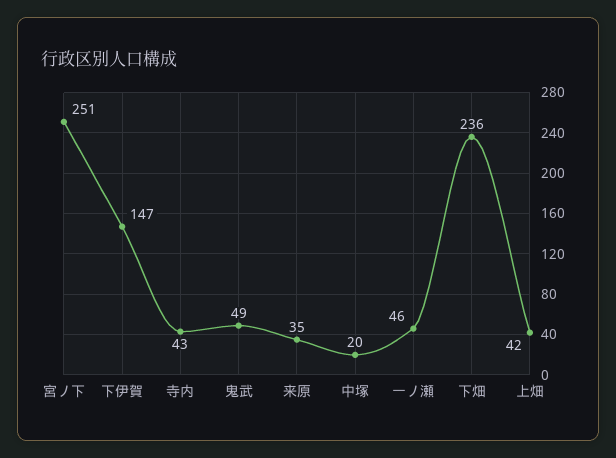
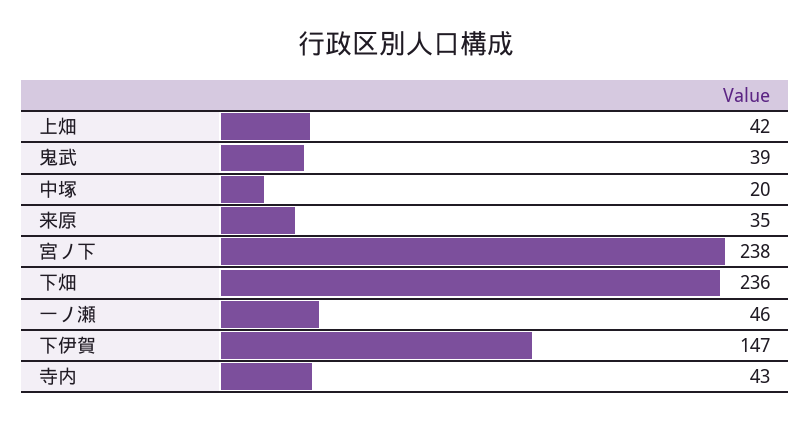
  {
-   "宮ノ下": 251,
+   "宮ノ下": 238,
    "下伊賀": 147,
    "寺内": 43,
-   "鬼武": 49,
+   "鬼武": 39,
    "来原": 35,
    "中塚": 20,
    "一ノ瀬": 46,
    "下畑": 236,
    "上畑": 42
  }

